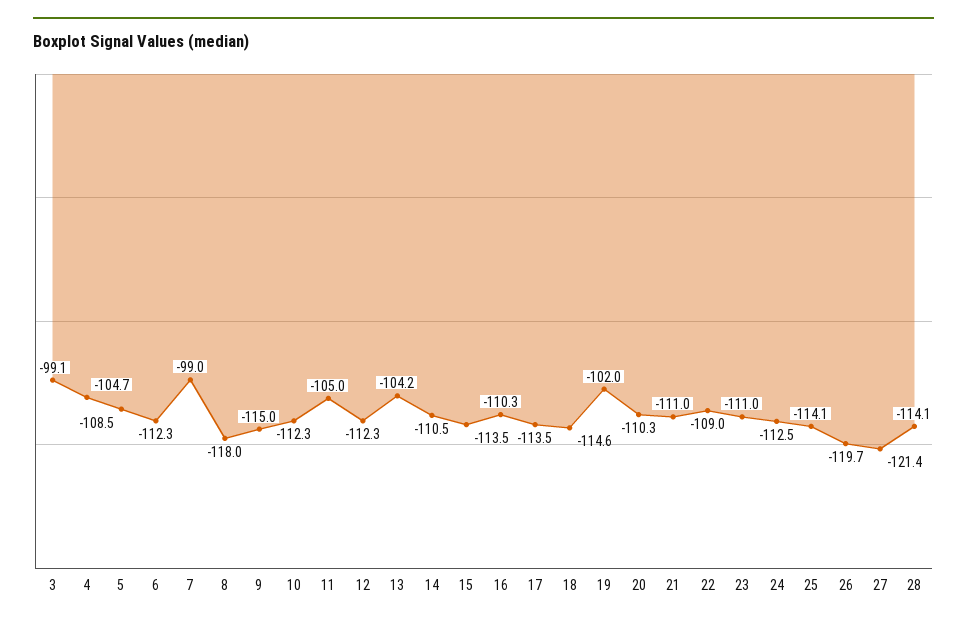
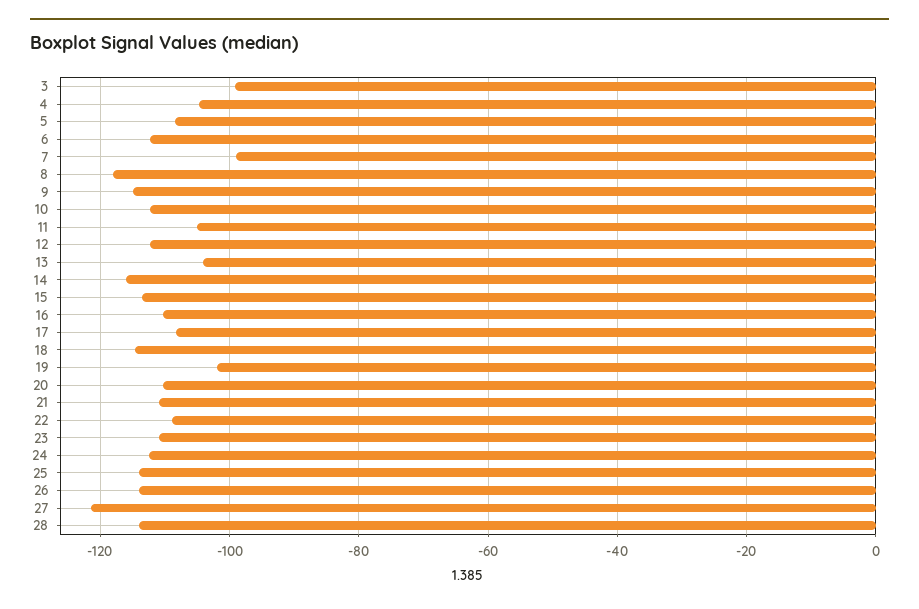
  {
    "3": -99.1,
    "4": -104.7,
    "5": -108.5,
    "6": -112.3,
    "7": -99,
    "8": -118,
    "9": -115,
    "10": -112.3,
    "11": -105,
    "12": -112.3,
    "13": -104.2,
-   "14": -110.5,
+   "14": -116,
    "15": -113.5,
    "16": -110.3,
-   "17": -113.5,
+   "17": -108,
    "18": -114.6,
    "19": -102,
    "20": -110.3,
    "21": -111,
    "22": -109,
    "23": -111,
    "24": -112.5,
    "25": -114.1,
-   "26": -119.7,
+   "26": -114,
    "27": -121.4,
    "28": -114.1
  }

